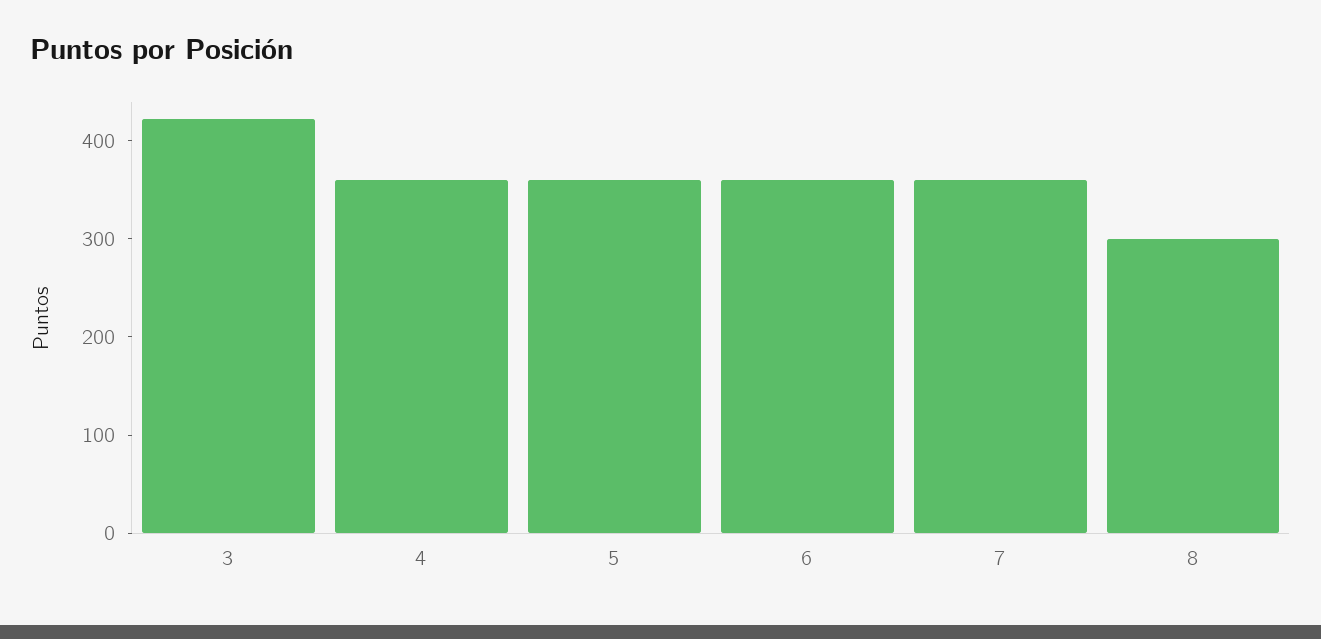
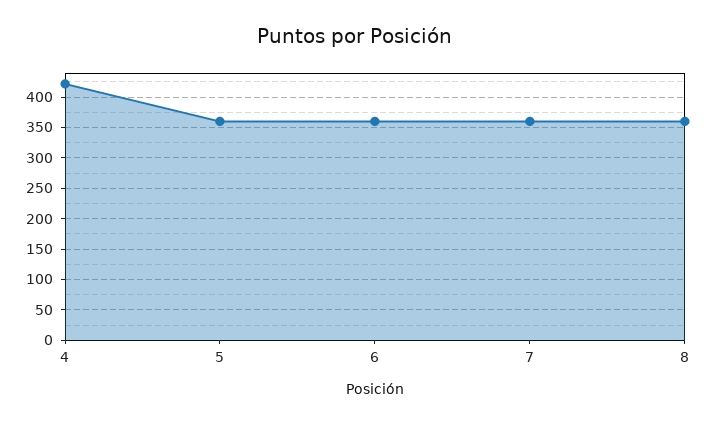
  {
-   "3": 420,
-   "4": 360,
+   "4": 420,
    "5": 360,
    "6": 360,
    "7": 360,
-   "8": 300
+   "8": 360
  }

